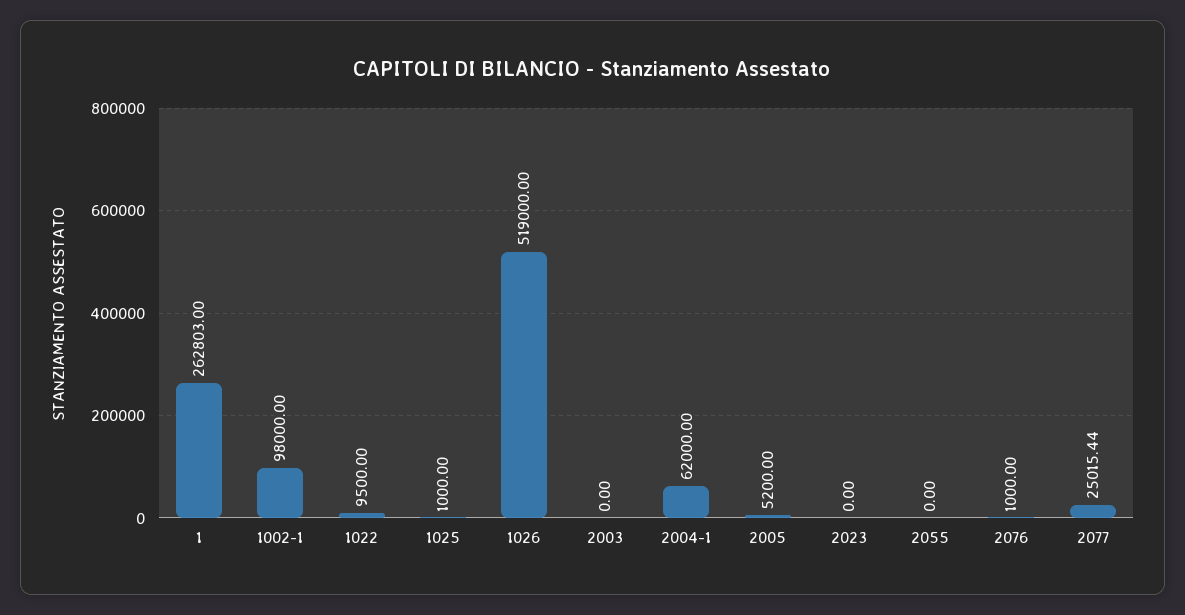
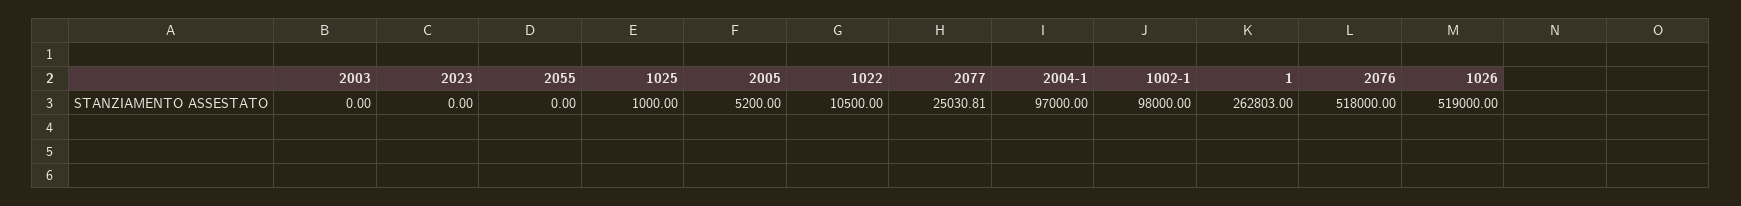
  {
    "1": 262803,
    "1002-1": 98000,
-   "1022": 9500,
+   "1022": 10500,
    "1025": 1000,
    "1026": 519000,
    "2003": 0,
-   "2004-1": 62000,
+   "2004-1": 97000,
    "2005": 5200,
    "2023": 0,
    "2055": 0,
-   "2076": 1000,
+   "2076": 518000,
-   "2077": 25015.44
+   "2077": 25030.81
  }

